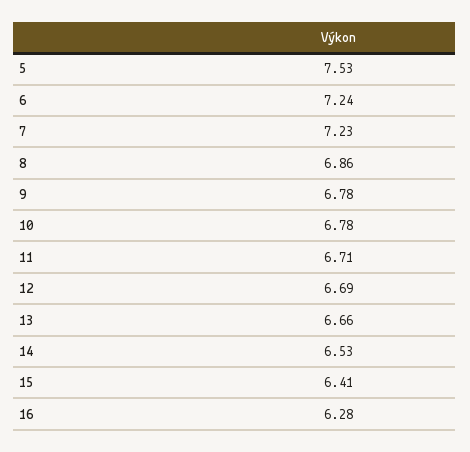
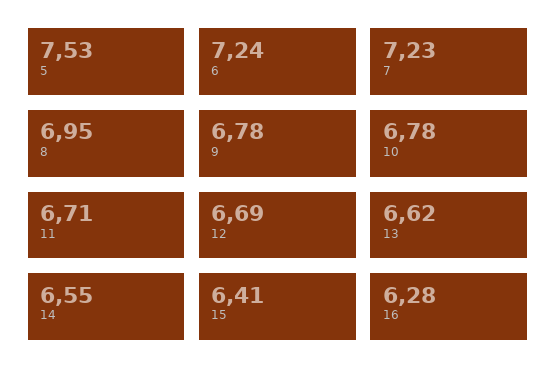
  {
    "5": 7.53,
    "6": 7.24,
    "7": 7.23,
-   "8": 6.86,
+   "8": 6.95,
    "9": 6.78,
    "10": 6.78,
    "11": 6.71,
    "12": 6.69,
-   "13": 6.66,
+   "13": 6.62,
-   "14": 6.53,
+   "14": 6.55,
    "15": 6.41,
    "16": 6.28
  }

